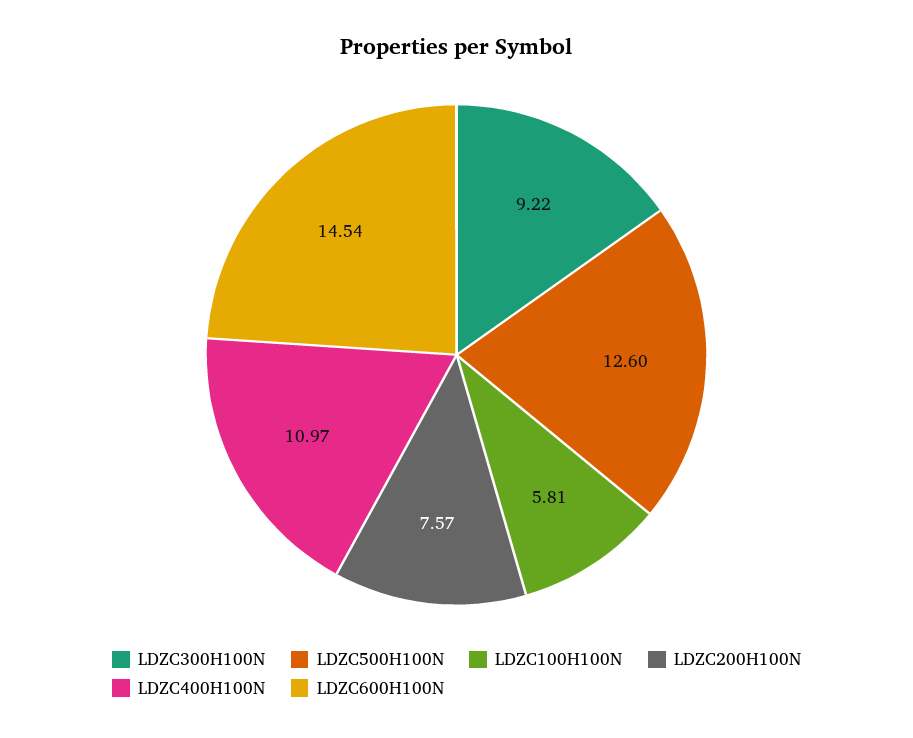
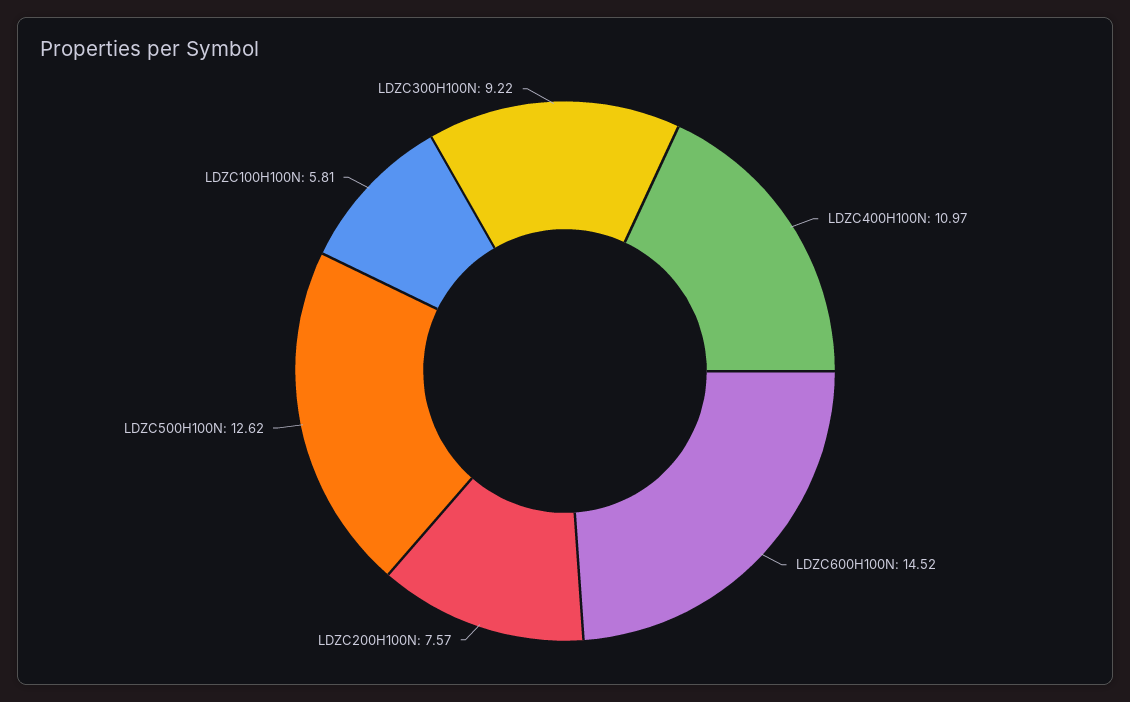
  {
    "LDZC300H100N": 9.22,
-   "LDZC500H100N": 12.6,
+   "LDZC500H100N": 12.62,
    "LDZC100H100N": 5.81,
    "LDZC200H100N": 7.57,
    "LDZC400H100N": 10.97,
-   "LDZC600H100N": 14.54
+   "LDZC600H100N": 14.52
  }

